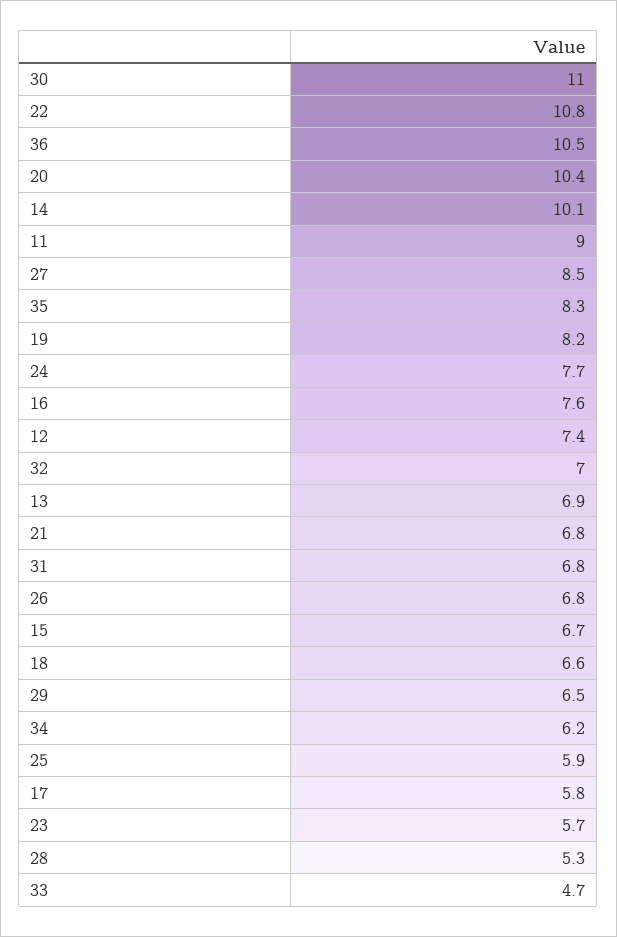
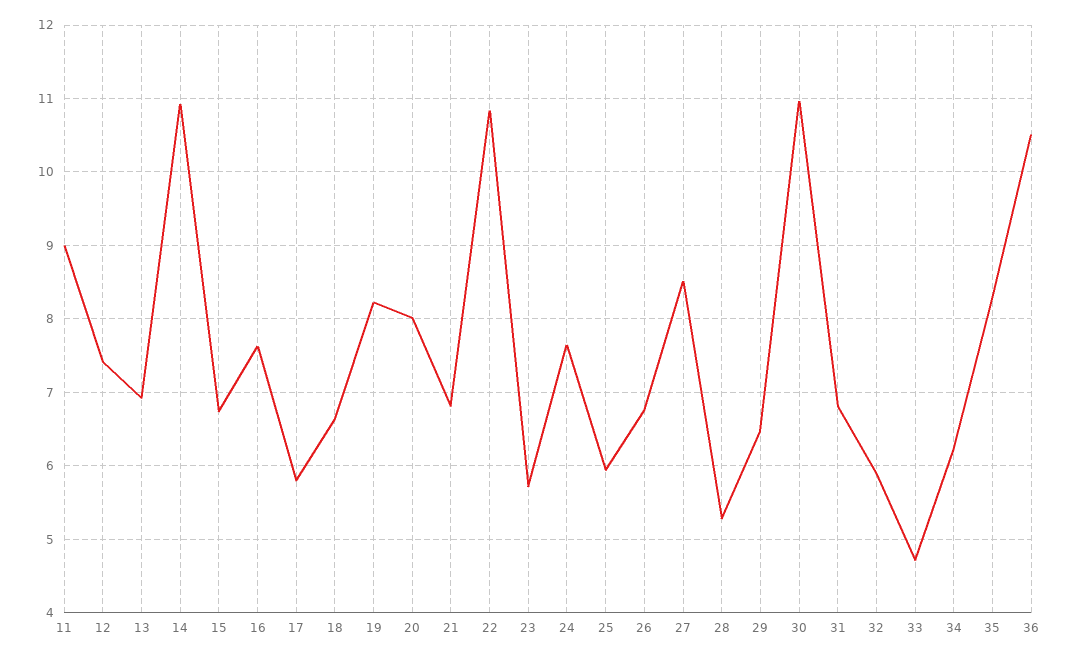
  {
    "30": 11,
    "22": 10.8,
    "36": 10.5,
-   "20": 10.4,
+   "20": 8,
-   "14": 10.1,
+   "14": 10.9,
    "11": 9,
    "27": 8.5,
    "35": 8.3,
    "19": 8.2,
    "24": 7.7,
    "16": 7.6,
    "12": 7.4,
-   "32": 7,
+   "32": 5.9,
    "13": 6.9,
    "21": 6.8,
    "31": 6.8,
    "26": 6.8,
    "15": 6.7,
    "18": 6.6,
    "29": 6.5,
    "34": 6.2,
    "25": 5.9,
    "17": 5.8,
    "23": 5.7,
    "28": 5.3,
    "33": 4.7
  }

